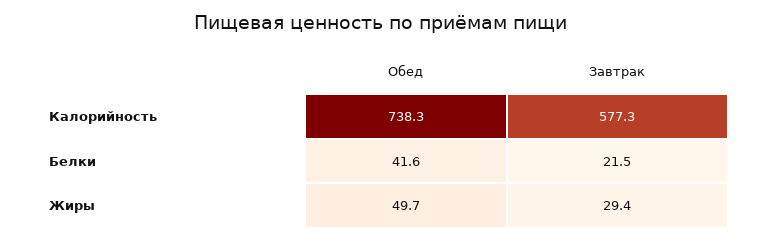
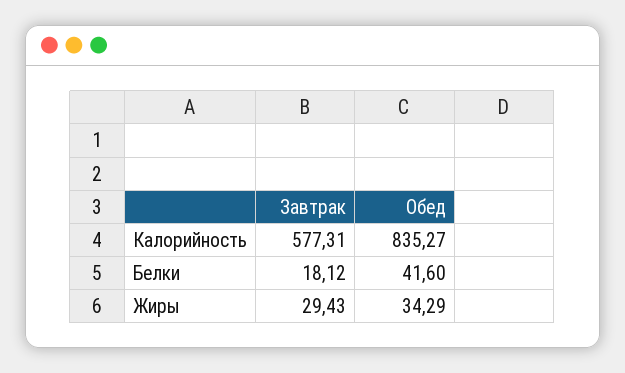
  {
    "Обед": {
-     "Калорийность": 738.3,
+     "Калорийность": 835.27,
      "Белки": 41.6,
-     "Жиры": 49.7
+     "Жиры": 34.29
    },
    "Завтрак": {
      "Калорийность": 577.31,
-     "Белки": 21.5,
+     "Белки": 18.12,
      "Жиры": 29.43
    }
  }

